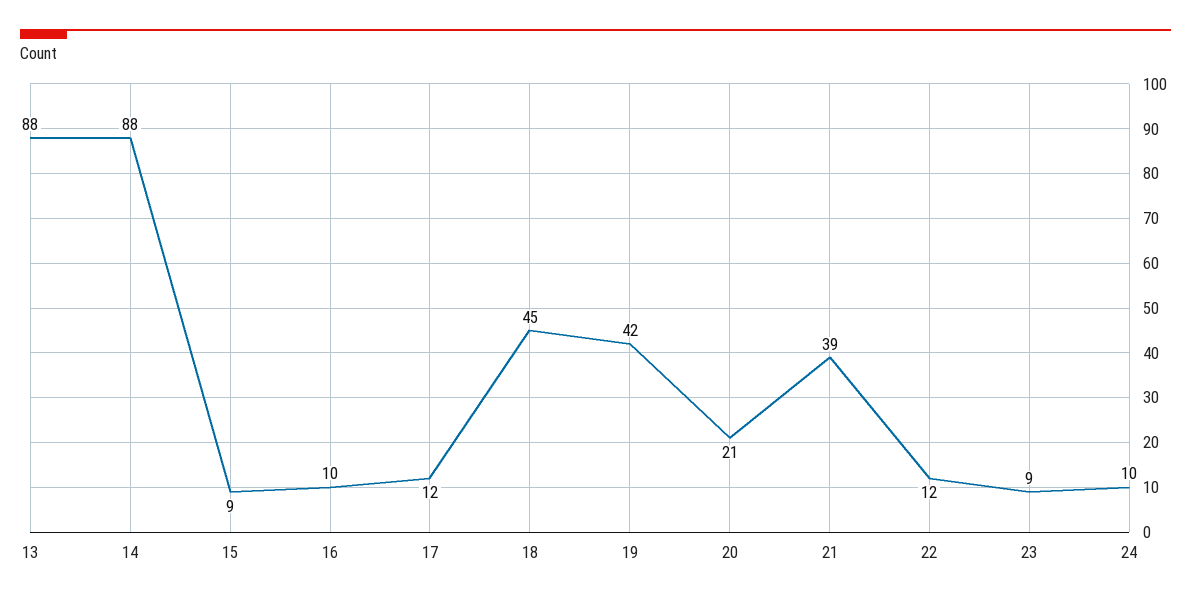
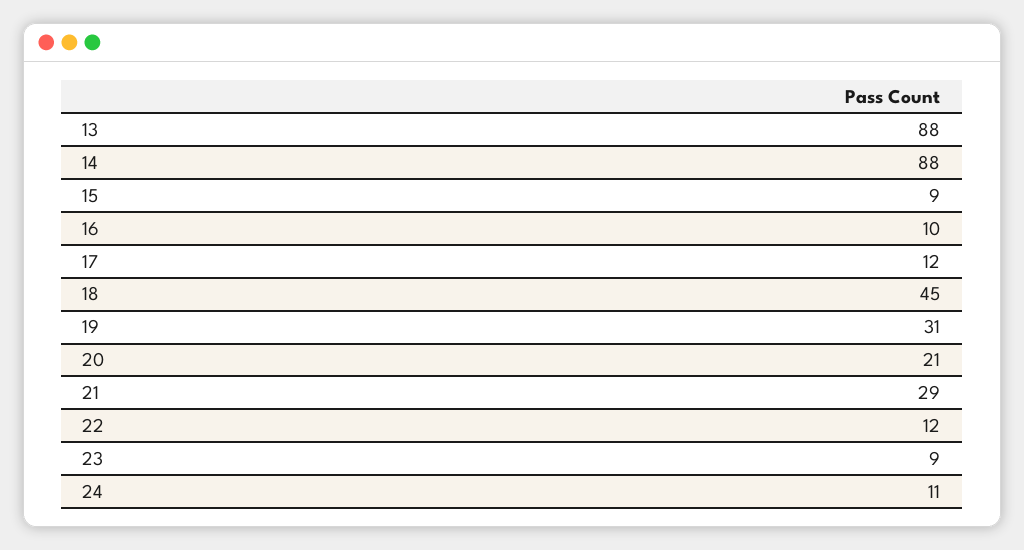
  {
    "13": 88,
    "14": 88,
    "15": 9,
    "16": 10,
    "17": 12,
    "18": 45,
-   "19": 42,
+   "19": 31,
    "20": 21,
-   "21": 39,
+   "21": 29,
    "22": 12,
    "23": 9,
-   "24": 10
+   "24": 11
  }

